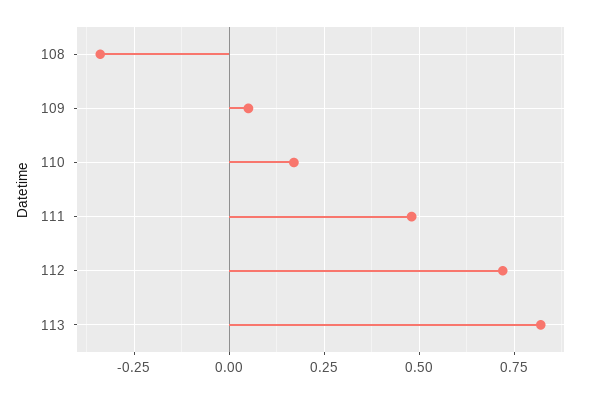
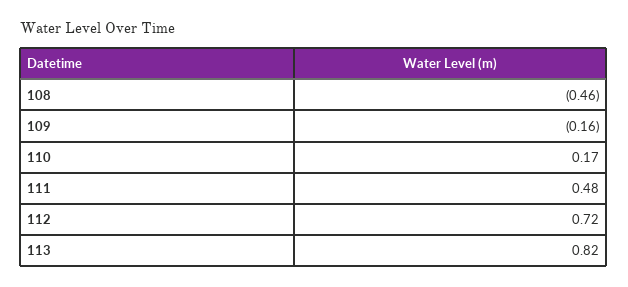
  {
-   "108": -0.35,
+   "108": -0.46,
-   "109": 0.05,
+   "109": -0.16,
    "110": 0.17,
    "111": 0.48,
    "112": 0.72,
    "113": 0.82
  }

